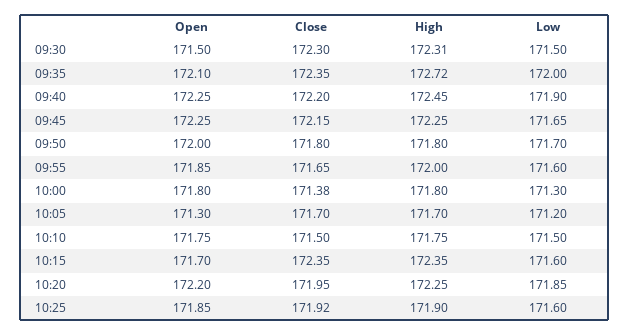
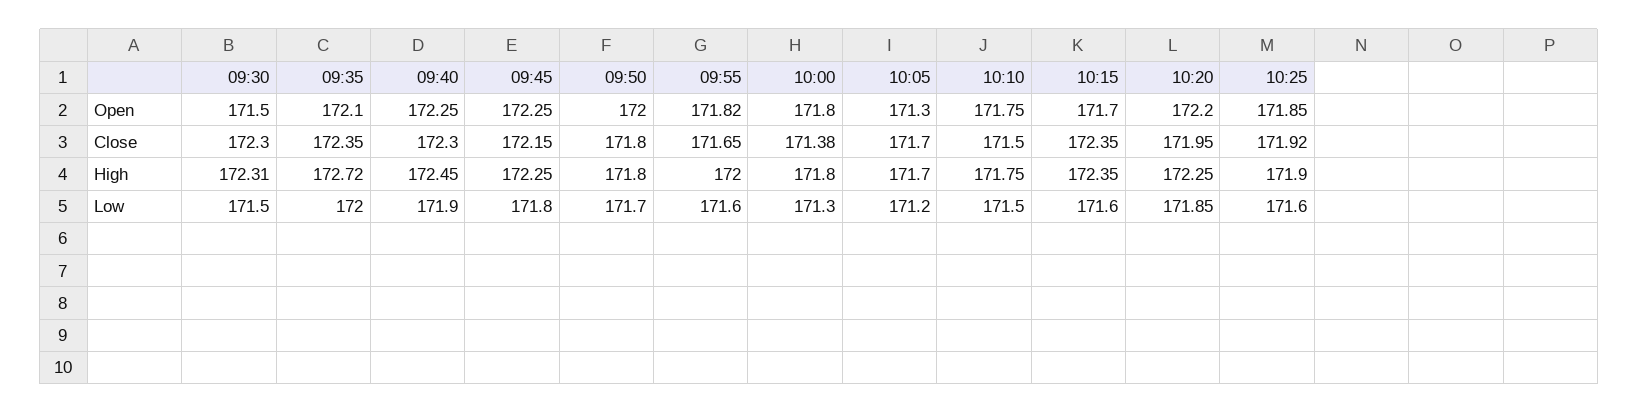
  {
    "Open": {
      "09:30": 171.5,
      "09:35": 172.1,
      "09:40": 172.25,
      "09:45": 172.25,
      "09:50": 172,
-     "09:55": 171.85,
+     "09:55": 171.82,
      "10:00": 171.8,
      "10:05": 171.3,
      "10:10": 171.75,
      "10:15": 171.7,
      "10:20": 172.2,
      "10:25": 171.85
    },
    "Close": {
      "09:30": 172.3,
      "09:35": 172.35,
-     "09:40": 172.2,
+     "09:40": 172.3,
      "09:45": 172.15,
      "09:50": 171.8,
      "09:55": 171.65,
      "10:00": 171.38,
      "10:05": 171.7,
      "10:10": 171.5,
      "10:15": 172.35,
      "10:20": 171.95,
      "10:25": 171.92
    },
    "High": {
      "09:30": 172.31,
      "09:35": 172.72,
      "09:40": 172.45,
      "09:45": 172.25,
      "09:50": 171.8,
      "09:55": 172,
      "10:00": 171.8,
      "10:05": 171.7,
      "10:10": 171.75,
      "10:15": 172.35,
      "10:20": 172.25,
      "10:25": 171.9
    },
    "Low": {
      "09:30": 171.5,
      "09:35": 172,
      "09:40": 171.9,
-     "09:45": 171.65,
+     "09:45": 171.8,
      "09:50": 171.7,
      "09:55": 171.6,
      "10:00": 171.3,
      "10:05": 171.2,
      "10:10": 171.5,
      "10:15": 171.6,
      "10:20": 171.85,
      "10:25": 171.6
    }
  }

